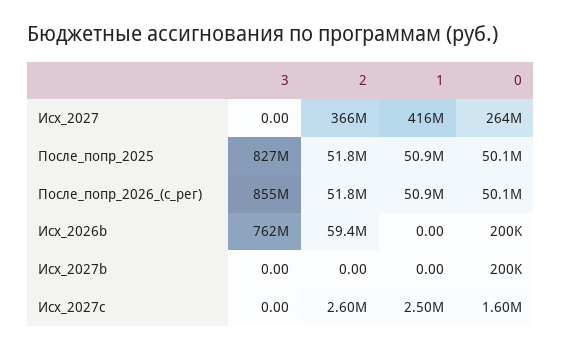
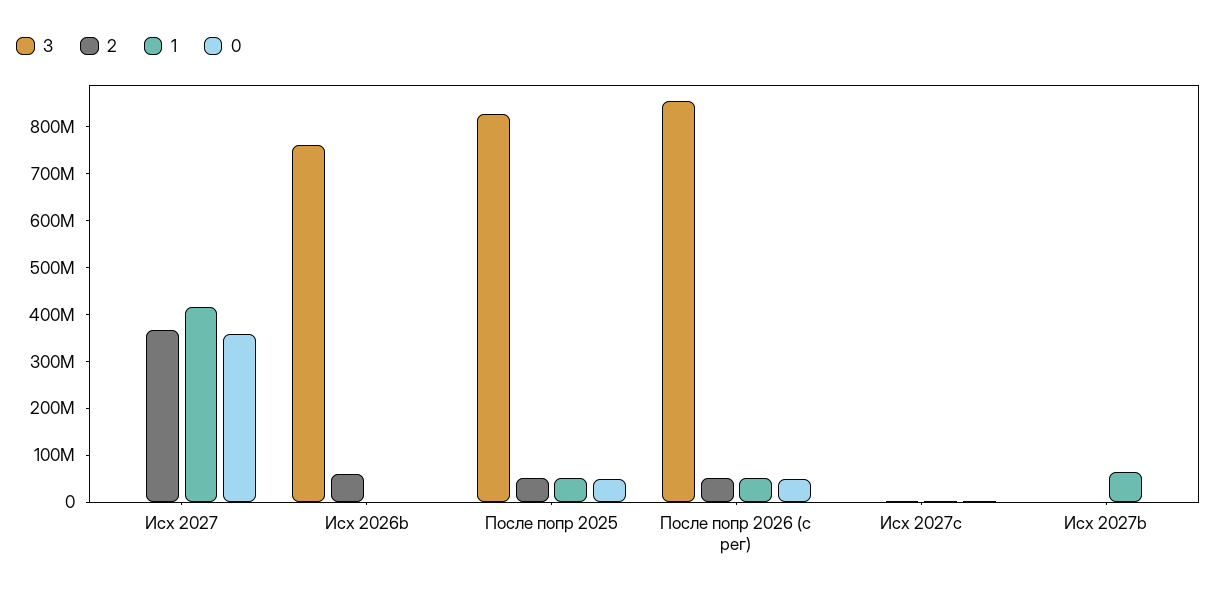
  {
    "3": {
      "Исх_2027": 0,
      "После_попр_2025": 827000000,
      "После_попр_2026_(с_рег)": 855000000,
      "Исх_2026b": 762000000,
      "Исх_2027b": 0,
      "Исх_2027c": 0
    },
    "2": {
      "Исх_2027": 366000000,
      "После_попр_2025": 51800000,
      "После_попр_2026_(с_рег)": 51800000,
      "Исх_2026b": 59400000,
      "Исх_2027b": 0,
      "Исх_2027c": 2600000
    },
    "1": {
      "Исх_2027": 416000000,
      "После_попр_2025": 50900000,
      "После_попр_2026_(с_рег)": 50900000,
      "Исх_2026b": 0,
-     "Исх_2027b": 0,
+     "Исх_2027b": 60000000,
      "Исх_2027c": 2500000
    },
    "0": {
-     "Исх_2027": 264000000,
+     "Исх_2027": 360000000,
      "После_попр_2025": 50100000,
      "После_попр_2026_(с_рег)": 50100000,
      "Исх_2026b": 200000,
      "Исх_2027b": 200000,
      "Исх_2027c": 1600000
    }
  }

